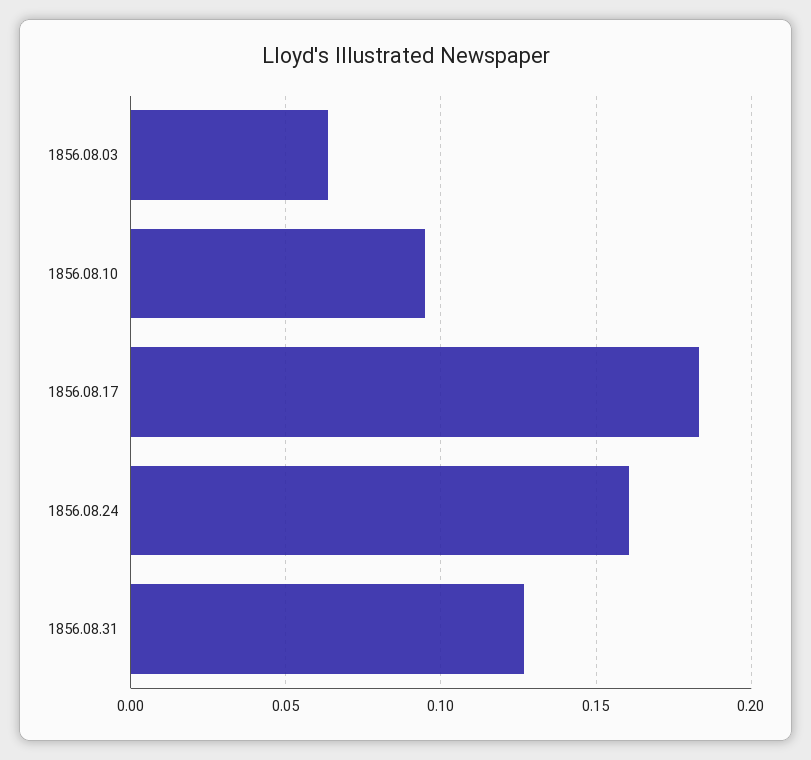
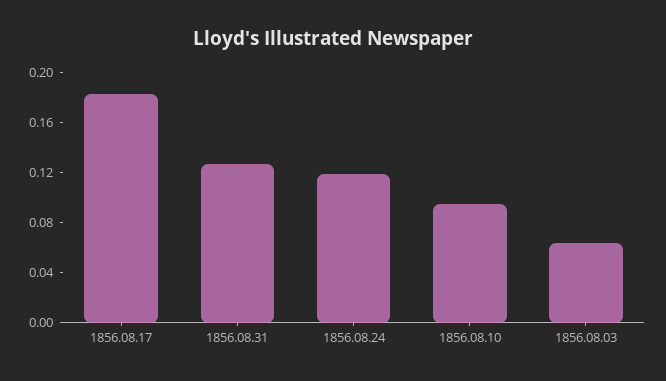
  {
    "1856.08.03": 0.065,
    "1856.08.10": 0.095,
    "1856.08.17": 0.185,
-   "1856.08.24": 0.16,
+   "1856.08.24": 0.12,
    "1856.08.31": 0.125
  }

